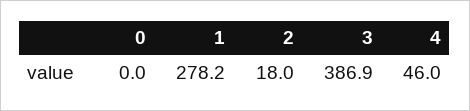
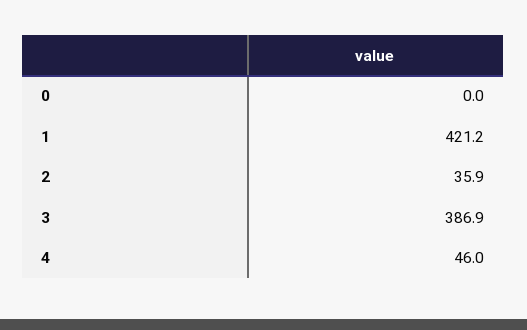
  {
    "0": 0,
-   "1": 278.2,
+   "1": 421.2,
-   "2": 18,
+   "2": 35.9,
    "3": 386.9,
    "4": 46
  }

